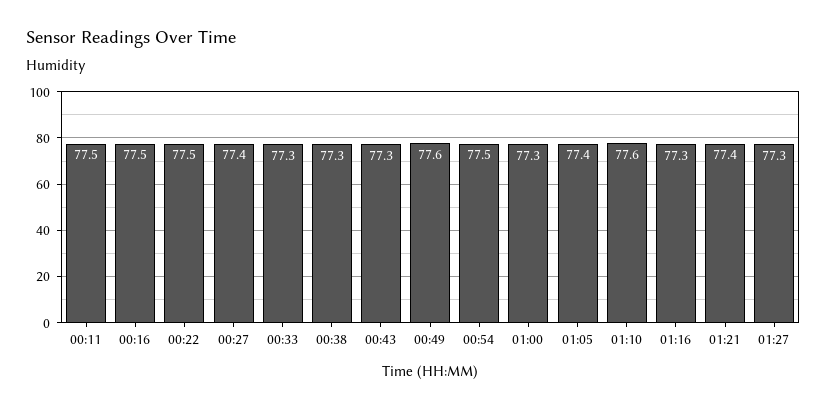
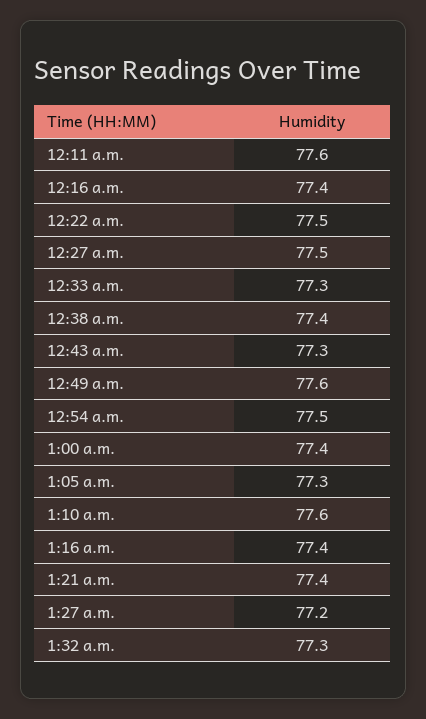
  {
-   "00:11": 77.5,
+   "00:11": 77.6,
-   "00:16": 77.5,
+   "00:16": 77.4,
    "00:22": 77.5,
-   "00:27": 77.4,
+   "00:27": 77.5,
    "00:33": 77.3,
-   "00:38": 77.3,
+   "00:38": 77.4,
    "00:43": 77.3,
    "00:49": 77.6,
    "00:54": 77.5,
-   "01:00": 77.3,
+   "01:00": 77.4,
-   "01:05": 77.4,
+   "01:05": 77.3,
    "01:10": 77.6,
-   "01:16": 77.3,
+   "01:16": 77.4,
    "01:21": 77.4,
-   "01:27": 77.3
+   "01:27": 77.2,
+   "1:32 a.m.": 77.3
  }

